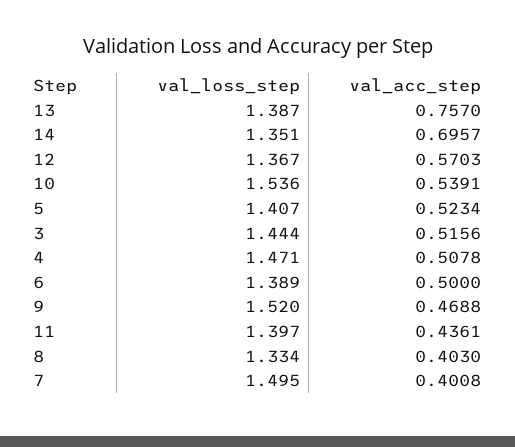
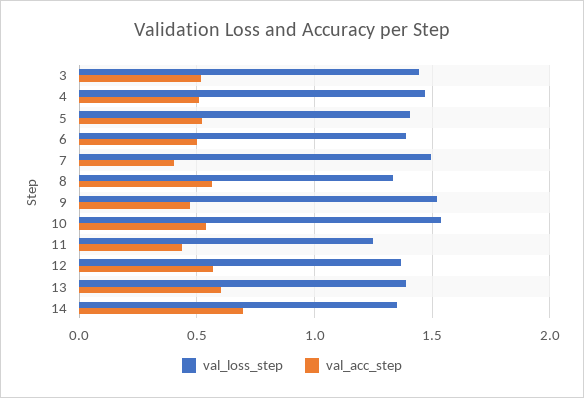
  {
    "val_loss_step": {
      "13": 1.387,
      "14": 1.351,
      "12": 1.367,
      "10": 1.536,
      "5": 1.407,
      "3": 1.444,
      "4": 1.471,
      "6": 1.389,
      "9": 1.52,
-     "11": 1.397,
+     "11": 1.25,
      "8": 1.334,
      "7": 1.495
    },
    "val_acc_step": {
-     "13": 0.757,
+     "13": 0.6,
      "14": 0.6957,
      "12": 0.5703,
      "10": 0.5391,
      "5": 0.5234,
      "3": 0.5156,
      "4": 0.5078,
      "6": 0.5,
      "9": 0.4688,
      "11": 0.4361,
-     "8": 0.403,
+     "8": 0.55,
      "7": 0.4008
    }
  }

